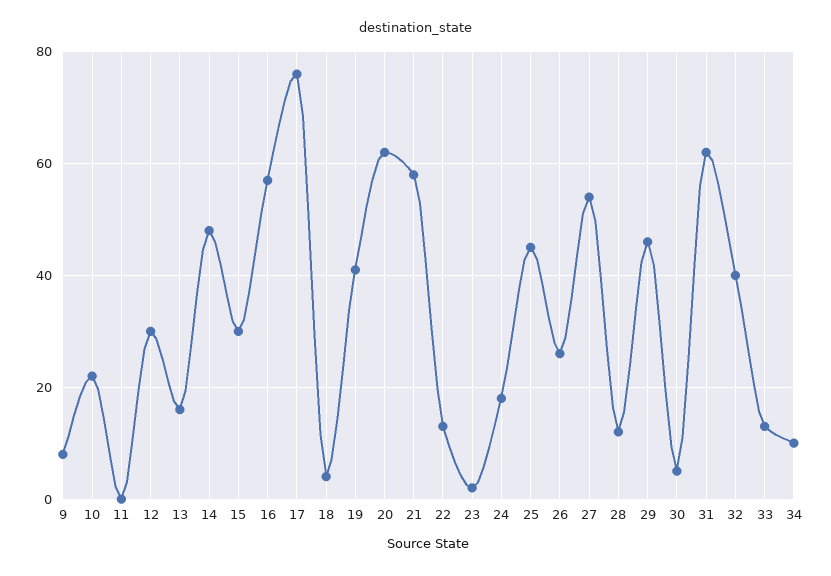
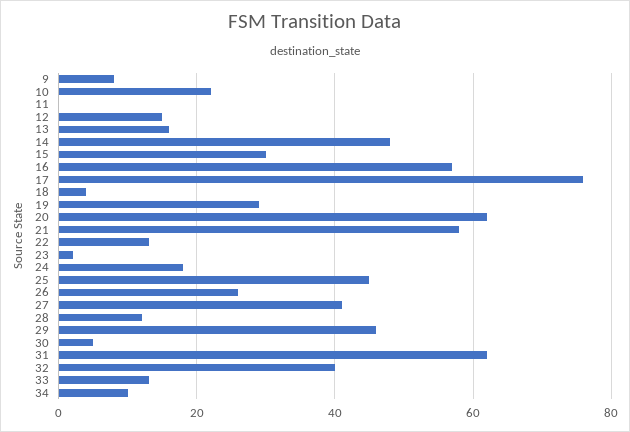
  {
    "9": 10,
    "10": 20,
    "11": 0,
-   "12": 30,
+   "12": 15,
    "13": 15,
    "14": 50,
    "15": 30,
    "16": 55,
    "17": 75,
    "18": 5,
-   "19": 40,
+   "19": 30,
    "20": 60,
    "21": 60,
    "22": 15,
    "23": 0,
    "24": 20,
    "25": 45,
    "26": 25,
-   "27": 55,
+   "27": 40,
    "28": 10,
    "29": 45,
    "30": 5,
    "31": 60,
    "32": 40,
    "33": 15,
    "34": 10
  }

